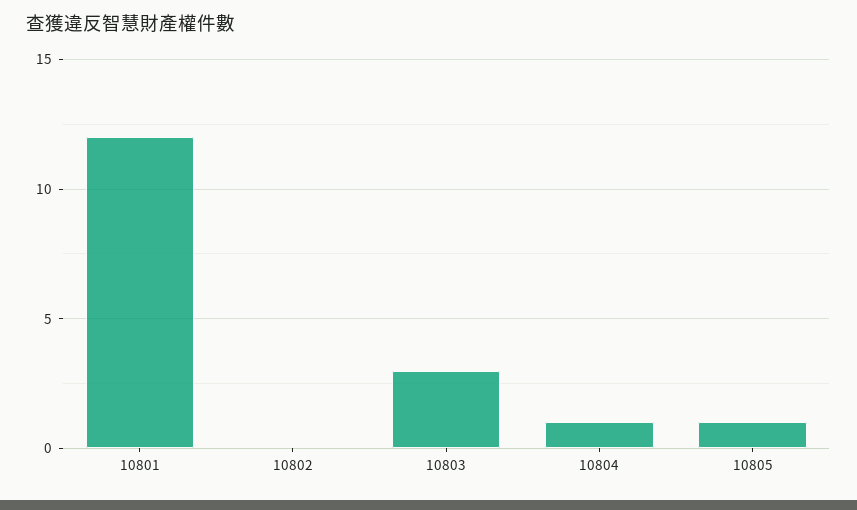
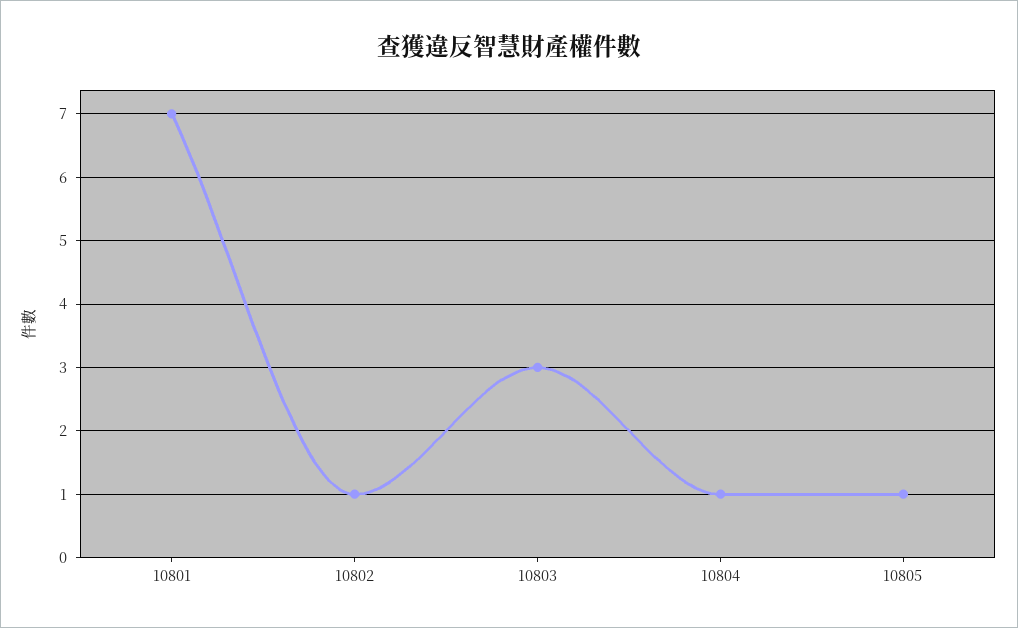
  {
-   "10801": 12,
+   "10801": 7,
-   "10802": 0,
+   "10802": 1,
    "10803": 3,
    "10804": 1,
    "10805": 1
  }

